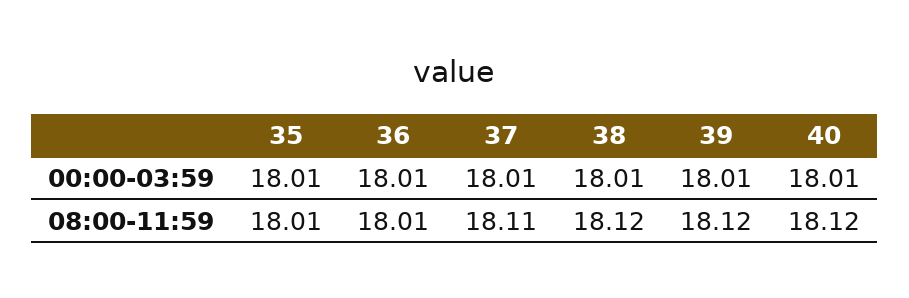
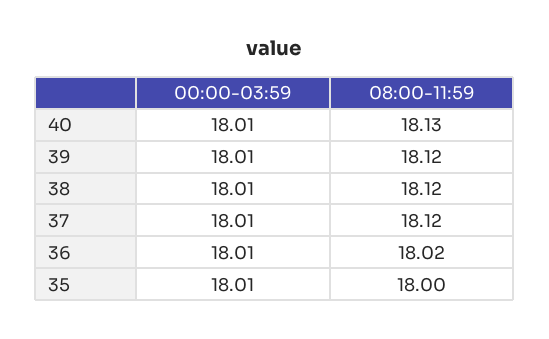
  {
    "35": {
      "00:00-03:59": 18.01,
-     "08:00-11:59": 18.01
+     "08:00-11:59": 18
    },
    "36": {
      "00:00-03:59": 18.01,
-     "08:00-11:59": 18.01
+     "08:00-11:59": 18.02
    },
    "37": {
      "00:00-03:59": 18.01,
-     "08:00-11:59": 18.11
+     "08:00-11:59": 18.12
    },
    "38": {
      "00:00-03:59": 18.01,
      "08:00-11:59": 18.12
    },
    "39": {
      "00:00-03:59": 18.01,
      "08:00-11:59": 18.12
    },
    "40": {
      "00:00-03:59": 18.01,
-     "08:00-11:59": 18.12
+     "08:00-11:59": 18.13
    }
  }

